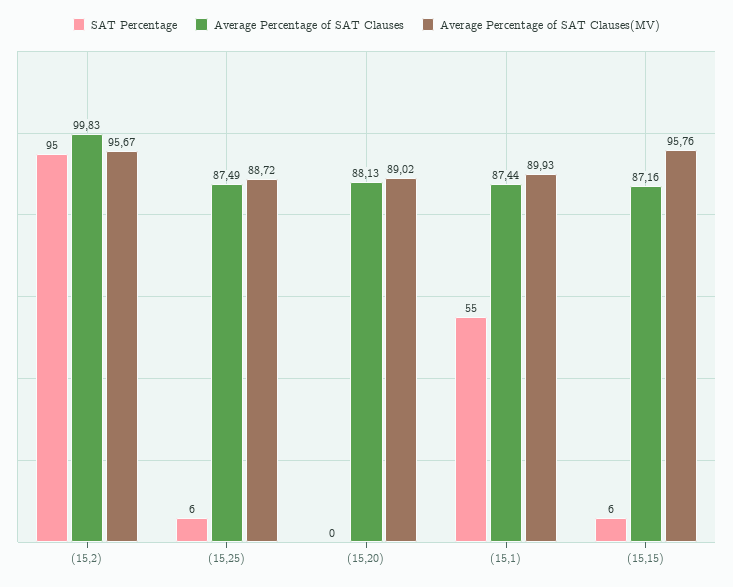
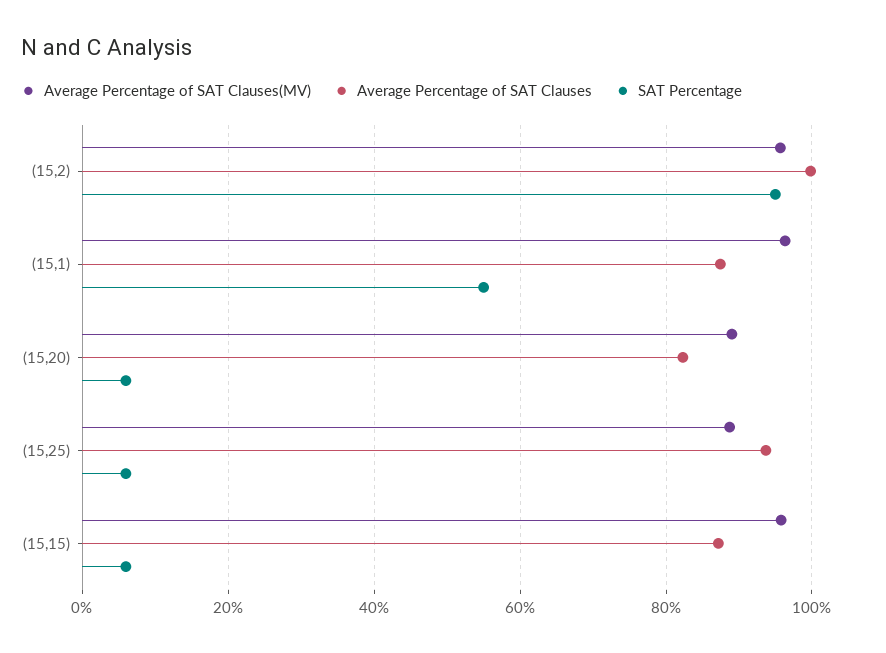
  {
    "SAT Percentage": {
      "(15,2)": 95,
      "(15,25)": 6,
-     "(15,20)": 0,
+     "(15,20)": 6,
      "(15,1)": 55,
      "(15,15)": 6
    },
    "Average Percentage of SAT Clauses": {
      "(15,2)": 99.83,
-     "(15,25)": 87.49,
+     "(15,25)": 94,
-     "(15,20)": 88.13,
+     "(15,20)": 82,
      "(15,1)": 87.44,
      "(15,15)": 87.16
    },
    "Average Percentage of SAT Clauses(MV)": {
      "(15,2)": 95.67,
      "(15,25)": 88.72,
      "(15,20)": 89.02,
-     "(15,1)": 89.93,
+     "(15,1)": 96,
      "(15,15)": 95.76
    }
  }

